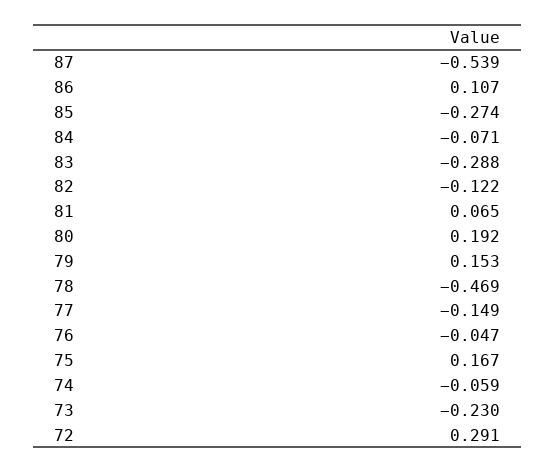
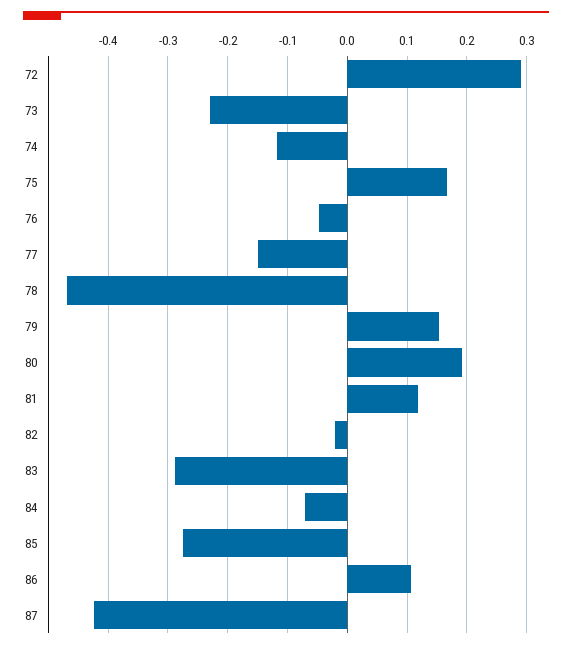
  {
-   "87": -0.539,
+   "87": -0.42,
    "86": 0.107,
    "85": -0.274,
    "84": -0.071,
    "83": -0.288,
-   "82": -0.122,
+   "82": -0.02,
-   "81": 0.065,
+   "81": 0.12,
    "80": 0.192,
    "79": 0.153,
    "78": -0.469,
    "77": -0.149,
    "76": -0.047,
    "75": 0.167,
-   "74": -0.059,
+   "74": -0.12,
    "73": -0.23,
    "72": 0.291
  }

